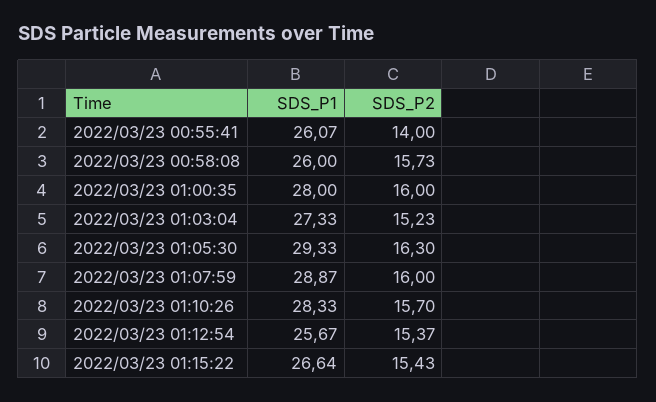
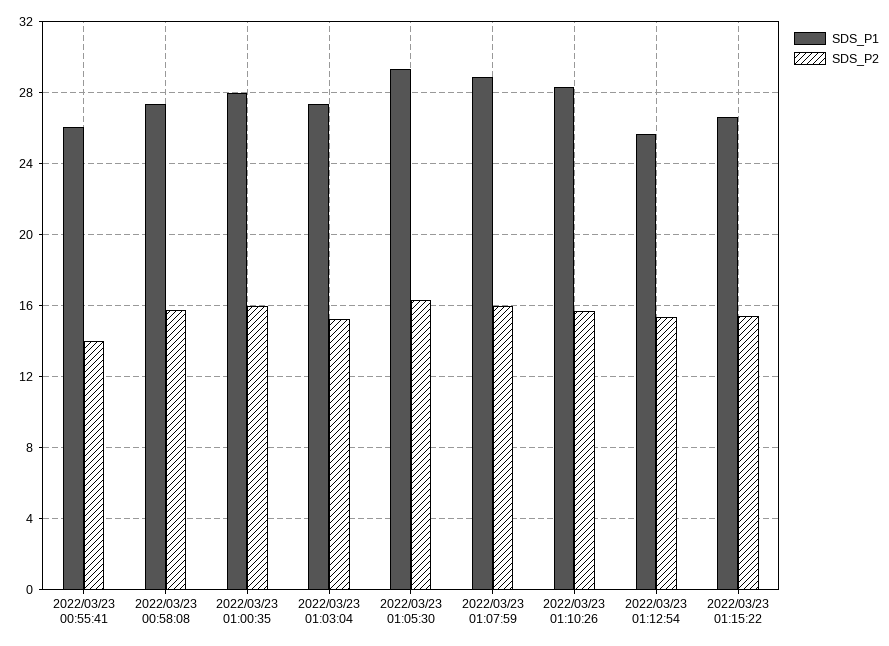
  {
    "SDS_P1": {
      "2022/03/23 00:55:41": 26.07,
-     "2022/03/23 00:58:08": 26,
+     "2022/03/23 00:58:08": 27.5,
      "2022/03/23 01:00:35": 28,
      "2022/03/23 01:03:04": 27.33,
      "2022/03/23 01:05:30": 29.33,
      "2022/03/23 01:07:59": 28.87,
      "2022/03/23 01:10:26": 28.33,
      "2022/03/23 01:12:54": 25.67,
      "2022/03/23 01:15:22": 26.64
    },
    "SDS_P2": {
      "2022/03/23 00:55:41": 14,
      "2022/03/23 00:58:08": 15.73,
      "2022/03/23 01:00:35": 16,
      "2022/03/23 01:03:04": 15.23,
      "2022/03/23 01:05:30": 16.3,
      "2022/03/23 01:07:59": 16,
      "2022/03/23 01:10:26": 15.7,
      "2022/03/23 01:12:54": 15.37,
      "2022/03/23 01:15:22": 15.43
    }
  }

